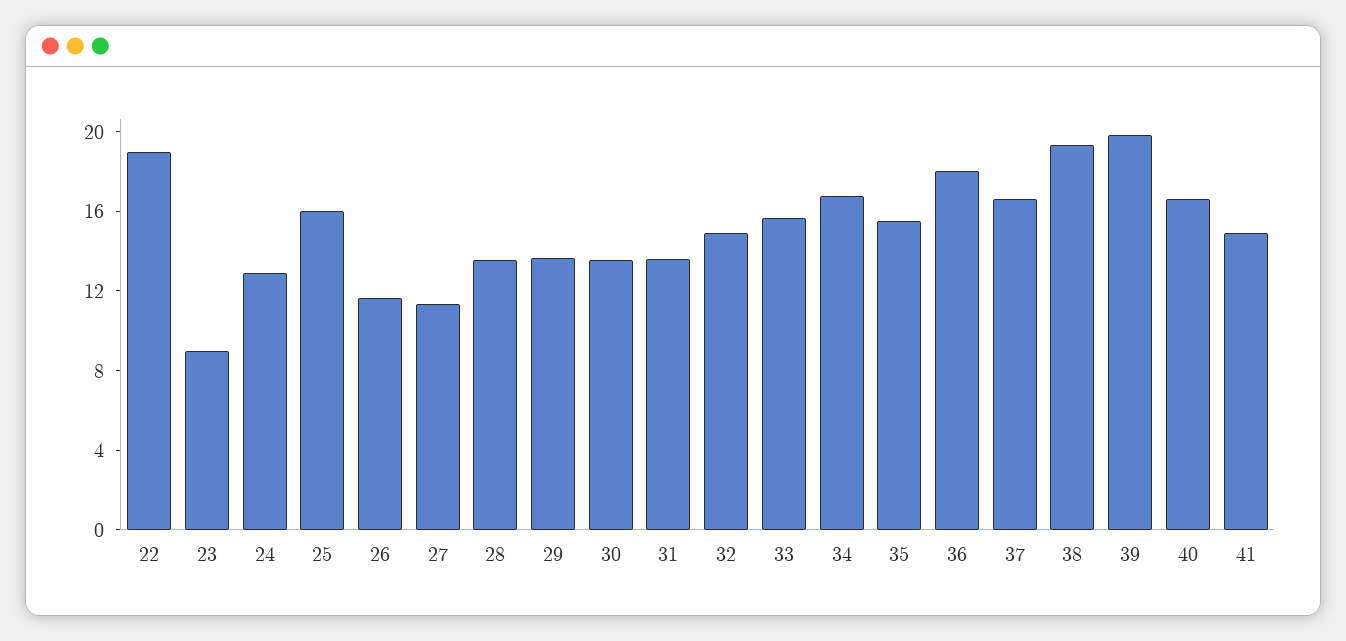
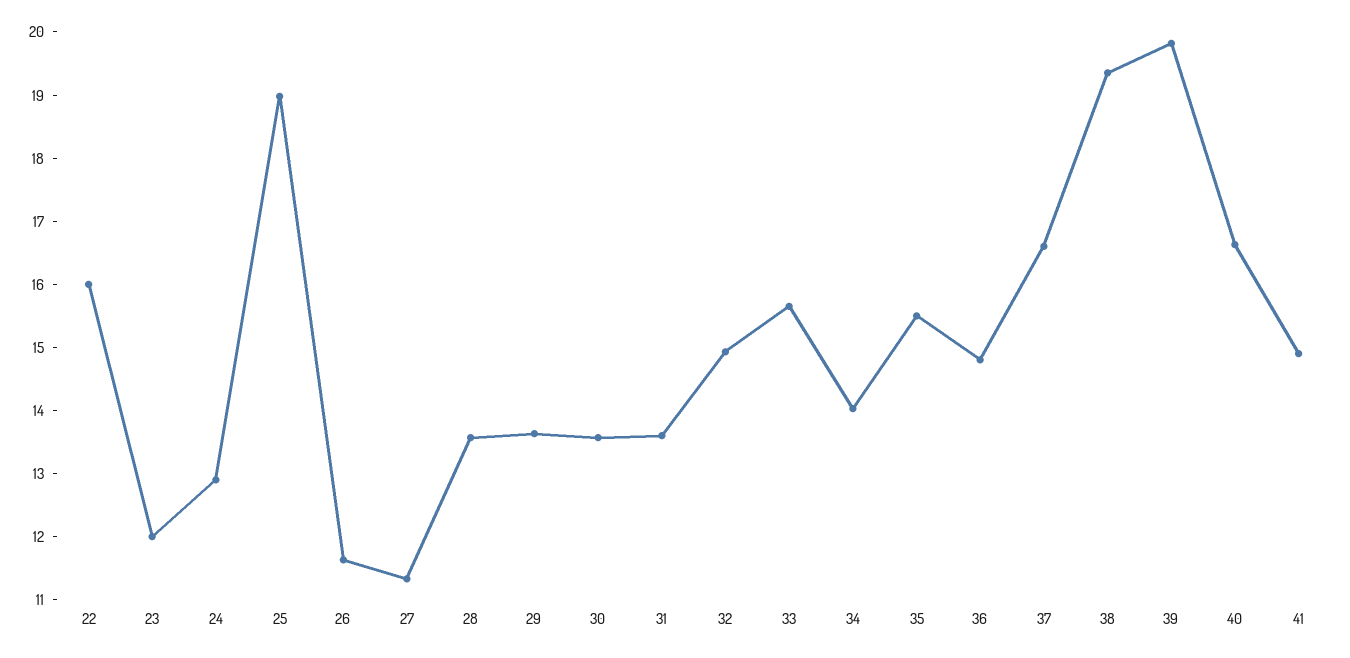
  {
-   "22": 19,
+   "22": 16,
-   "23": 9,
+   "23": 12,
    "24": 13,
-   "25": 16,
+   "25": 19,
    "26": 11.6,
    "27": 11.4,
    "28": 13.6,
    "29": 13.6,
    "30": 13.6,
    "31": 13.6,
    "32": 15,
    "33": 15.6,
-   "34": 17,
+   "34": 14,
    "35": 15.6,
-   "36": 18,
+   "36": 14.8,
    "37": 16.6,
    "38": 19.4,
    "39": 19.8,
    "40": 16.6,
    "41": 15
  }

